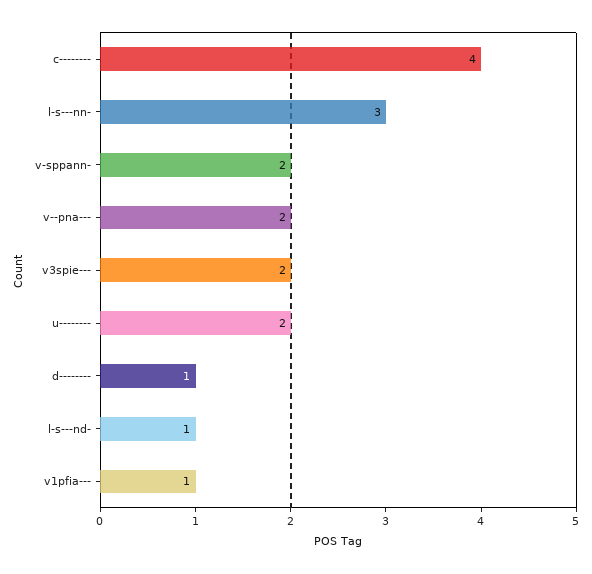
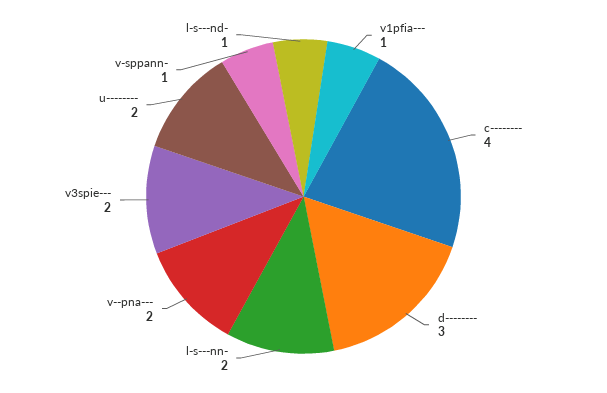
  {
    "c--------": 4,
-   "l-s---nn-": 3,
+   "l-s---nn-": 2,
-   "v-sppann-": 2,
+   "v-sppann-": 1,
    "v--pna---": 2,
    "v3spie---": 2,
    "u--------": 2,
-   "d--------": 1,
+   "d--------": 3,
    "l-s---nd-": 1,
    "v1pfia---": 1
  }

